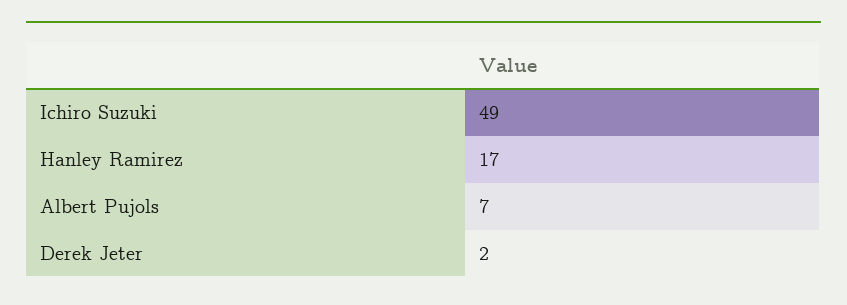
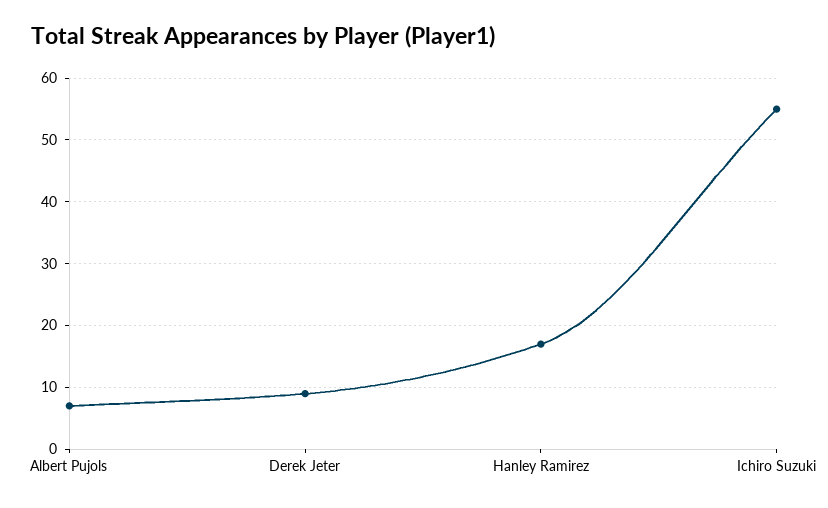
  {
-   "Ichiro Suzuki": 49,
+   "Ichiro Suzuki": 55,
    "Hanley Ramirez": 17,
    "Albert Pujols": 7,
-   "Derek Jeter": 2
+   "Derek Jeter": 9
  }

